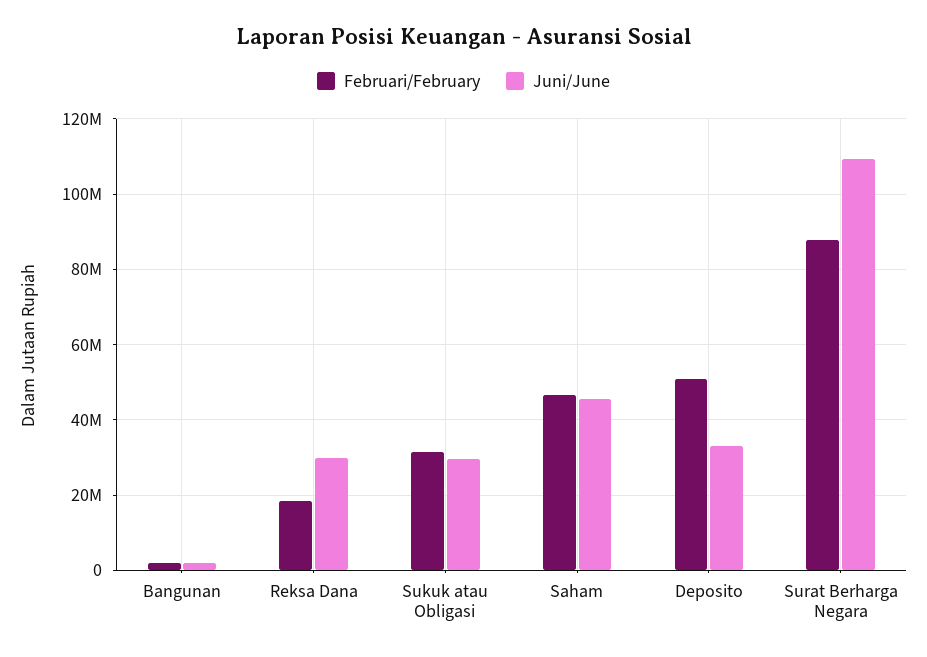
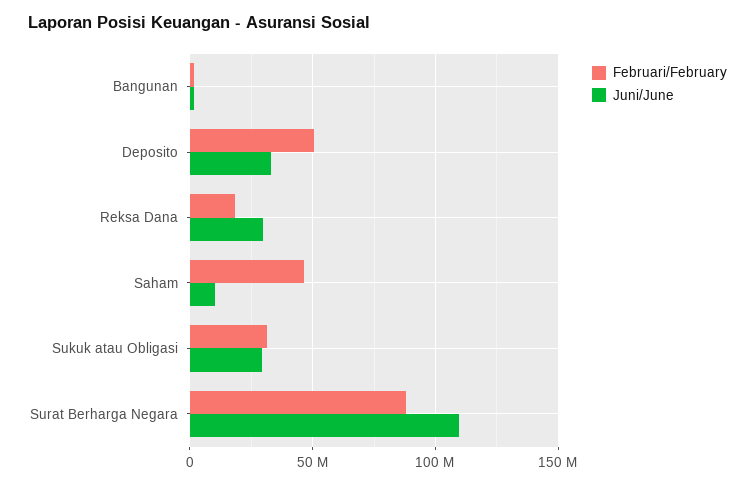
  {
    "Februari/February": {
      "Bangunan": 2000000,
      "Reksa Dana": 18000000,
      "Sukuk atau Obligasi": 32000000,
      "Saham": 46000000,
      "Deposito": 50000000,
      "Surat Berharga Negara": 88000000
    },
    "Juni/June": {
      "Bangunan": 2000000,
      "Reksa Dana": 30000000,
      "Sukuk atau Obligasi": 30000000,
-     "Saham": 46000000,
+     "Saham": 10000000,
      "Deposito": 34000000,
      "Surat Berharga Negara": 110000000
    }
  }

